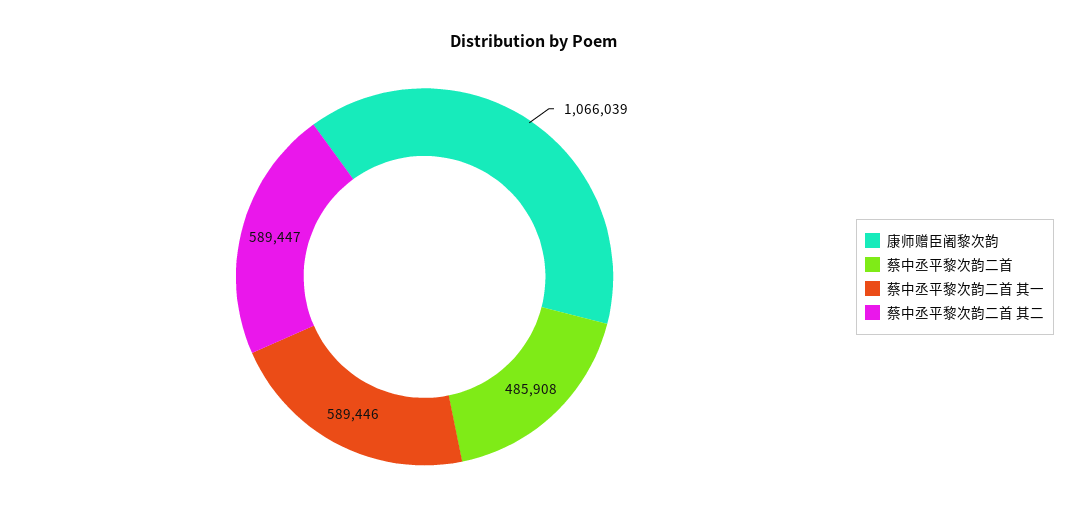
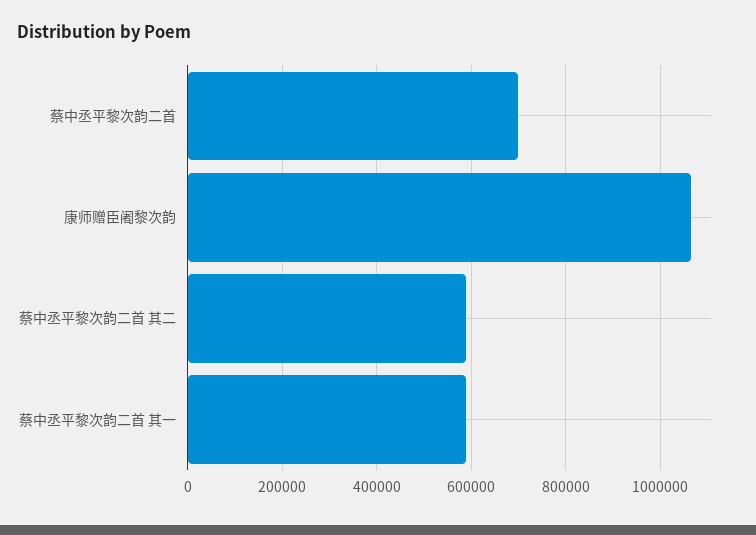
  {
    "康师赠臣阇黎次韵": 1066039,
-   "蔡中丞平黎次韵二首": 485908,
+   "蔡中丞平黎次韵二首": 700000,
    "蔡中丞平黎次韵二首 其一": 589446,
    "蔡中丞平黎次韵二首 其二": 589447
  }

